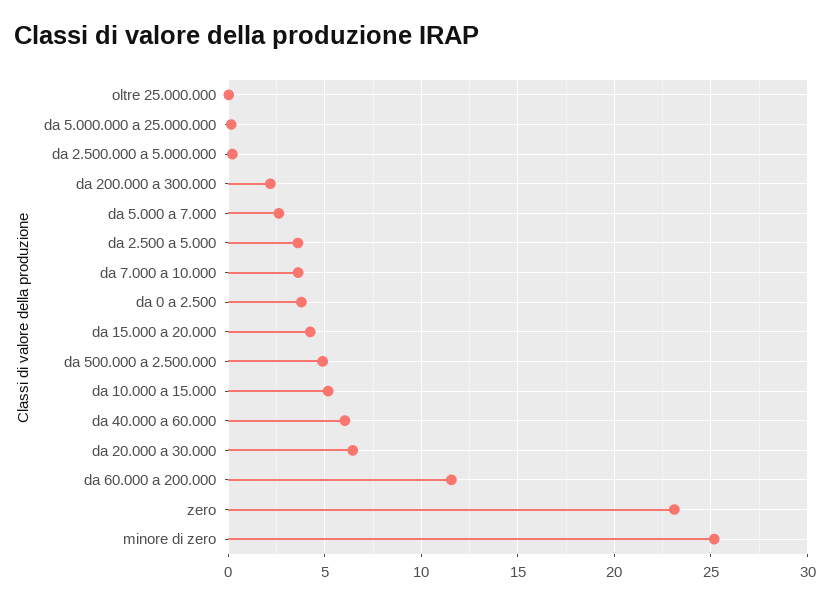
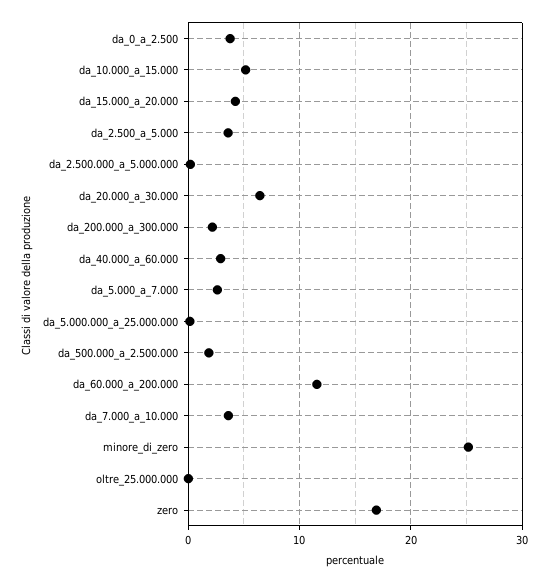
  {
    "oltre 25.000.000": 0,
    "da 5.000.000 a 25.000.000": 0,
    "da 2.500.000 a 5.000.000": 0,
    "da 200.000 a 300.000": 2,
    "da 5.000 a 7.000": 2.5,
    "da 2.500 a 5.000": 3.5,
    "da 7.000 a 10.000": 3.5,
    "da 0 a 2.500": 4,
    "da 15.000 a 20.000": 4.5,
-   "da 500.000 a 2.500.000": 5,
+   "da 500.000 a 2.500.000": 2,
    "da 10.000 a 15.000": 5,
-   "da 40.000 a 60.000": 6,
+   "da 40.000 a 60.000": 3,
    "da 20.000 a 30.000": 6.5,
    "da 60.000 a 200.000": 11.5,
-   "zero": 23,
+   "zero": 17,
    "minore di zero": 25
  }

